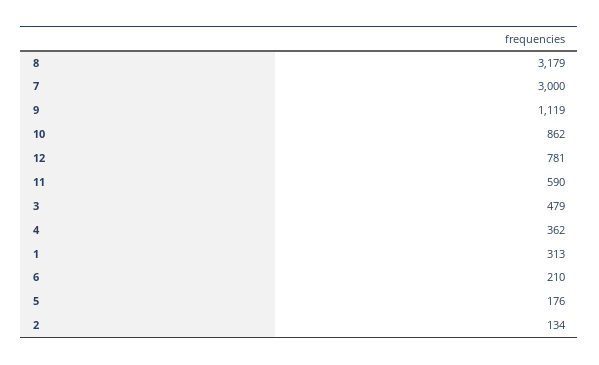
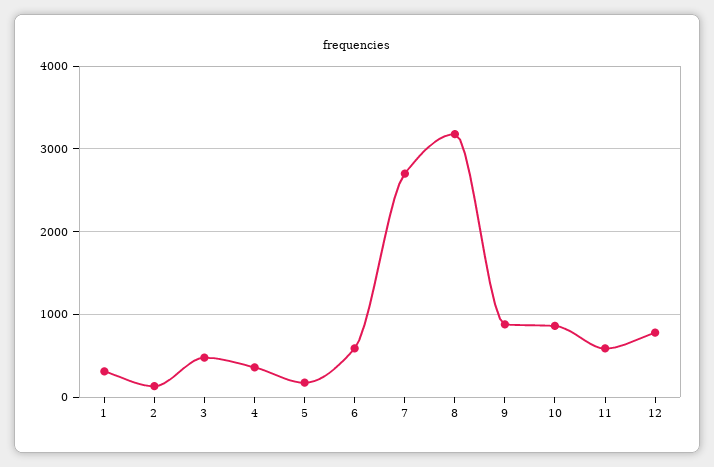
  {
    "8": 3179,
-   "7": 3000,
+   "7": 2700,
-   "9": 1119,
+   "9": 900,
    "10": 862,
    "12": 781,
    "11": 590,
    "3": 479,
    "4": 362,
    "1": 313,
-   "6": 210,
+   "6": 600,
    "5": 176,
    "2": 134
  }

